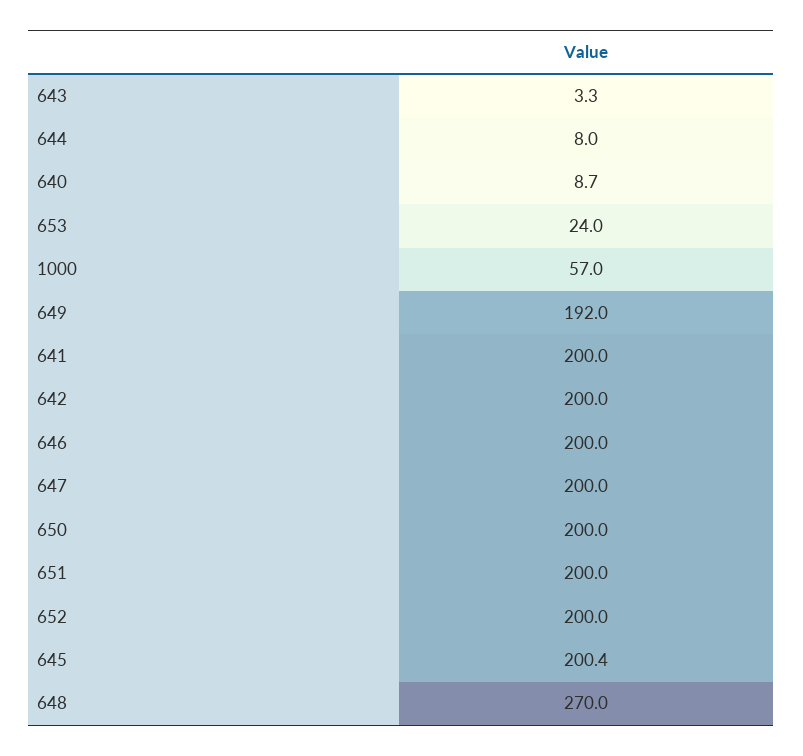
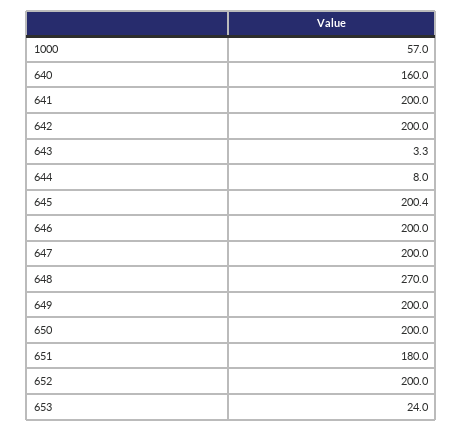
  {
    "643": 3.3,
    "644": 8,
-   "640": 8.7,
+   "640": 160,
    "653": 24,
    "1000": 57,
-   "649": 192,
+   "649": 200,
    "641": 200,
    "642": 200,
    "646": 200,
    "647": 200,
    "650": 200,
-   "651": 200,
+   "651": 180,
    "652": 200,
    "645": 200.4,
    "648": 270
  }

